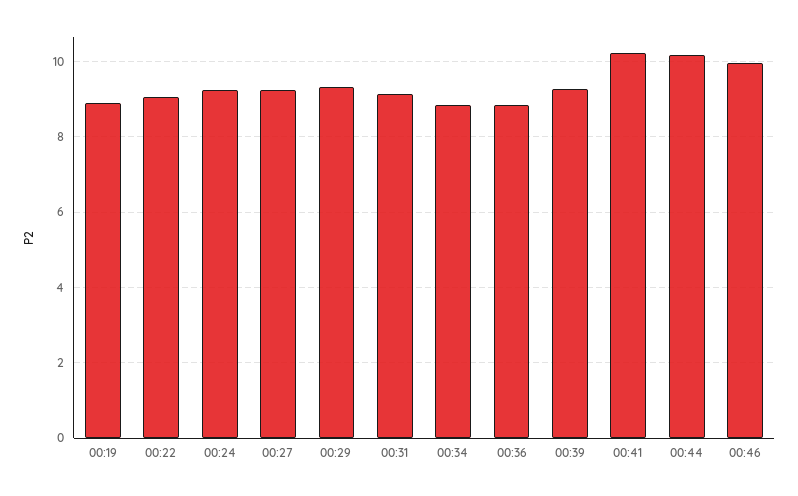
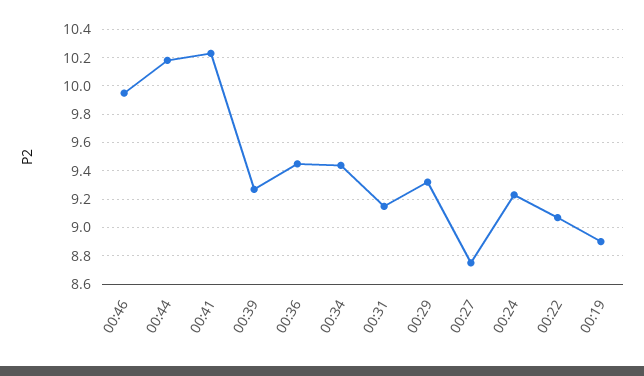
  {
    "00:19": 8.9,
    "00:22": 9.05,
    "00:24": 9.25,
-   "00:27": 9.2,
+   "00:27": 8.75,
    "00:29": 9.3,
    "00:31": 9.15,
-   "00:34": 8.8,
+   "00:34": 9.45,
-   "00:36": 8.8,
+   "00:36": 9.45,
    "00:39": 9.25,
    "00:41": 10.25,
    "00:44": 10.2,
    "00:46": 9.95
  }

